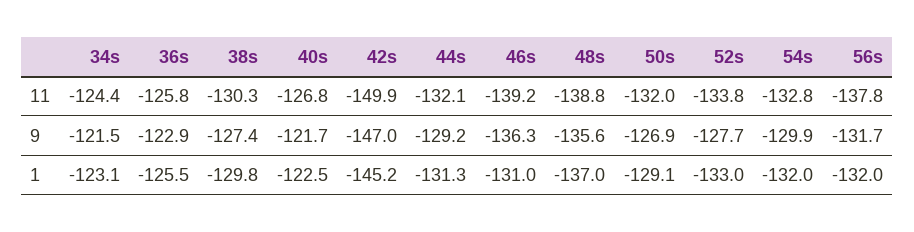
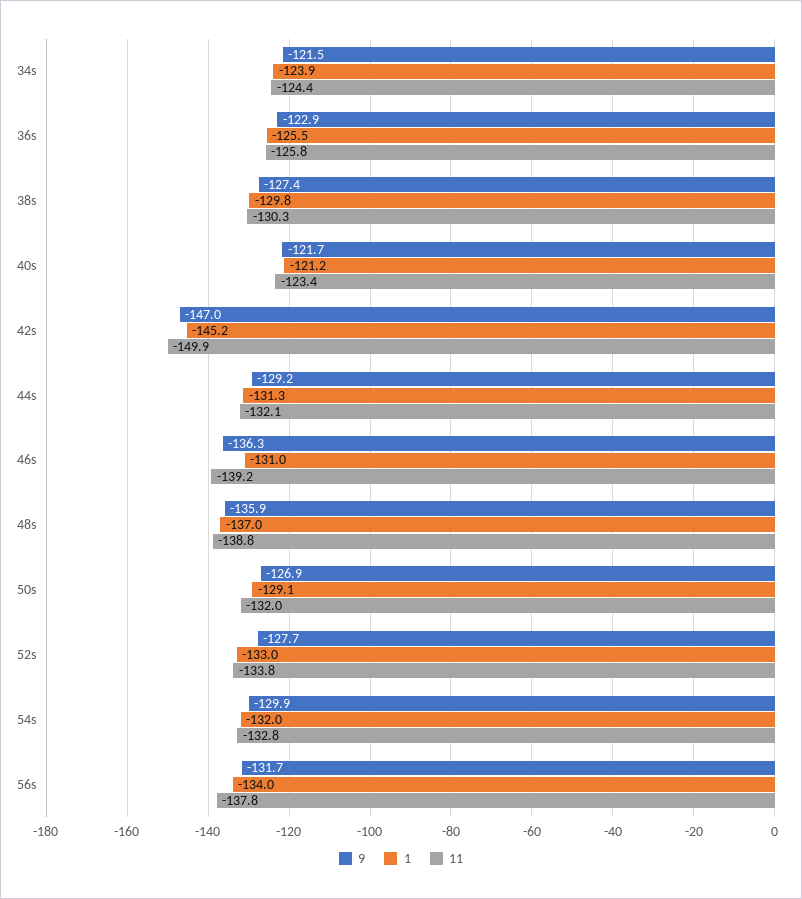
  {
    "11": {
      "34s": -124.4,
      "36s": -125.8,
      "38s": -130.3,
-     "40s": -126.8,
+     "40s": -123.4,
      "42s": -149.9,
      "44s": -132.1,
      "46s": -139.2,
      "48s": -138.8,
      "50s": -132,
      "52s": -133.8,
      "54s": -132.8,
      "56s": -137.8
    },
    "9": {
      "34s": -121.5,
      "36s": -122.9,
      "38s": -127.4,
      "40s": -121.7,
      "42s": -147,
      "44s": -129.2,
      "46s": -136.3,
-     "48s": -135.6,
+     "48s": -135.9,
      "50s": -126.9,
      "52s": -127.7,
      "54s": -129.9,
      "56s": -131.7
    },
    "1": {
-     "34s": -123.1,
+     "34s": -123.9,
      "36s": -125.5,
      "38s": -129.8,
-     "40s": -122.5,
+     "40s": -121.2,
      "42s": -145.2,
      "44s": -131.3,
      "46s": -131,
      "48s": -137,
      "50s": -129.1,
      "52s": -133,
      "54s": -132,
-     "56s": -132
+     "56s": -134
    }
  }

